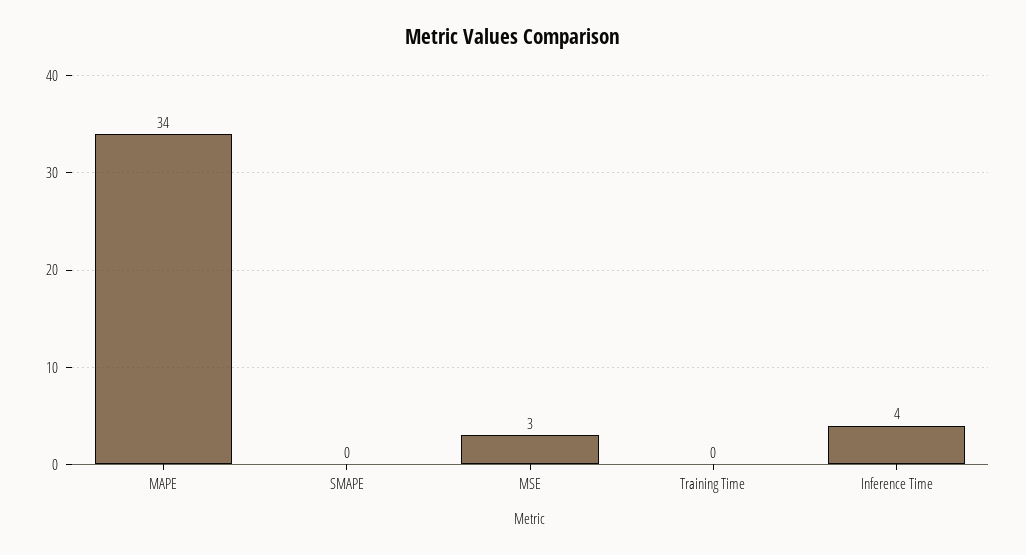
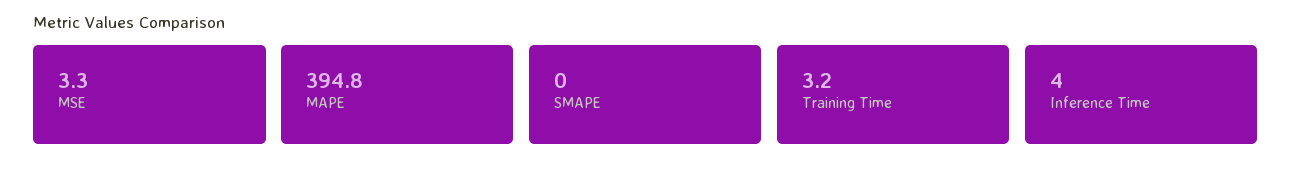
  {
-   "MAPE": 34,
+   "MAPE": 394.8,
    "SMAPE": 0,
    "MSE": 3.3,
-   "Training Time": 0,
+   "Training Time": 3.2,
    "Inference Time": 4
  }

